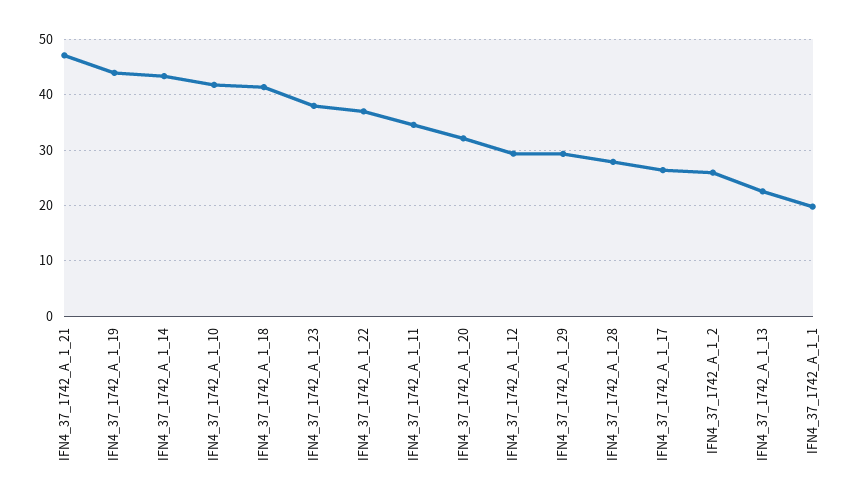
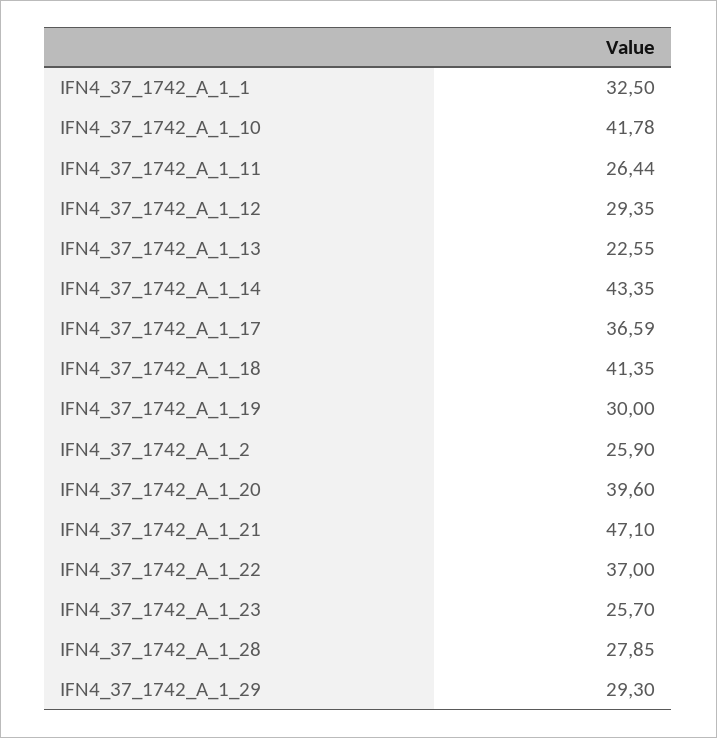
  {
    "IFN4_37_1742_A_1_21": 47.1,
-   "IFN4_37_1742_A_1_19": 44,
+   "IFN4_37_1742_A_1_19": 30,
    "IFN4_37_1742_A_1_14": 43.35,
    "IFN4_37_1742_A_1_10": 41.78,
    "IFN4_37_1742_A_1_18": 41.35,
-   "IFN4_37_1742_A_1_23": 38,
+   "IFN4_37_1742_A_1_23": 25.7,
    "IFN4_37_1742_A_1_22": 37,
-   "IFN4_37_1742_A_1_11": 34,
+   "IFN4_37_1742_A_1_11": 26.44,
-   "IFN4_37_1742_A_1_20": 32,
+   "IFN4_37_1742_A_1_20": 39.6,
    "IFN4_37_1742_A_1_12": 29.35,
    "IFN4_37_1742_A_1_29": 29.3,
    "IFN4_37_1742_A_1_28": 27.85,
-   "IFN4_37_1742_A_1_17": 26,
+   "IFN4_37_1742_A_1_17": 36.59,
    "IFN4_37_1742_A_1_2": 25.9,
    "IFN4_37_1742_A_1_13": 22.55,
-   "IFN4_37_1742_A_1_1": 20
+   "IFN4_37_1742_A_1_1": 32.5
  }

